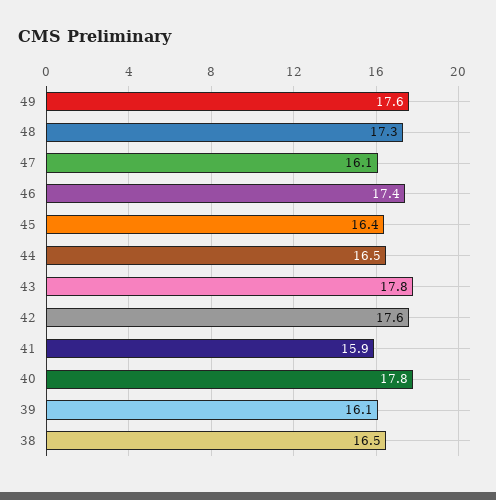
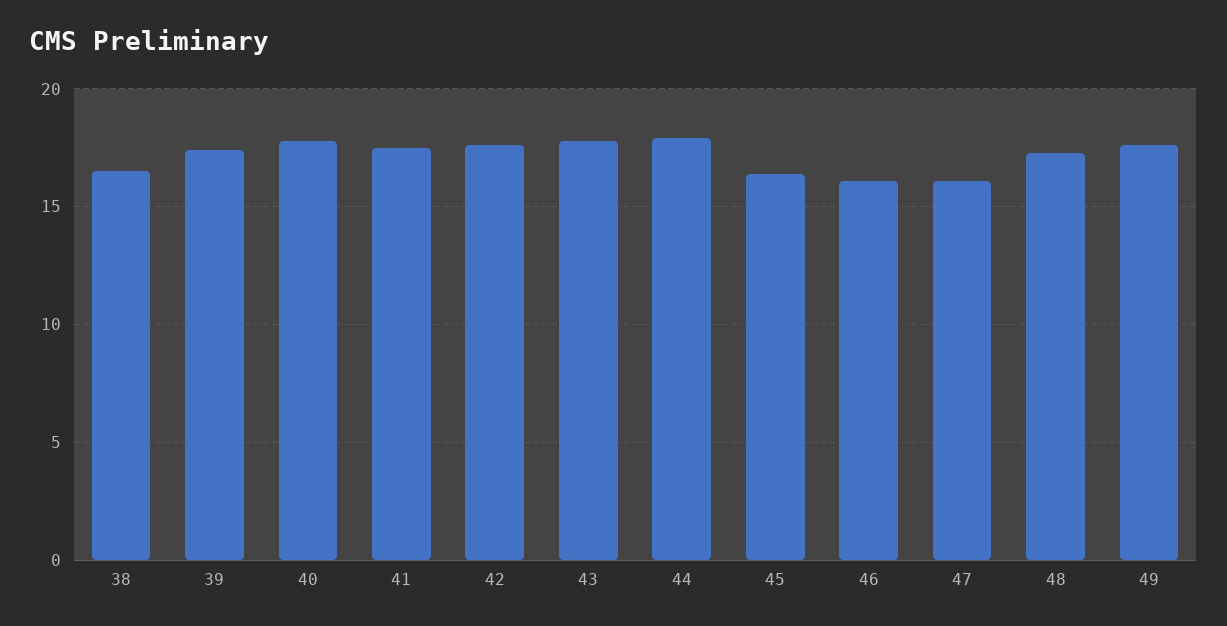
  {
    "49": 17.6,
    "48": 17.3,
    "47": 16.1,
-   "46": 17.4,
+   "46": 16,
    "45": 16.4,
-   "44": 16.5,
+   "44": 18,
    "43": 17.8,
    "42": 17.6,
-   "41": 15.9,
+   "41": 17.5,
    "40": 17.8,
-   "39": 16.1,
+   "39": 17.5,
    "38": 16.5
  }

